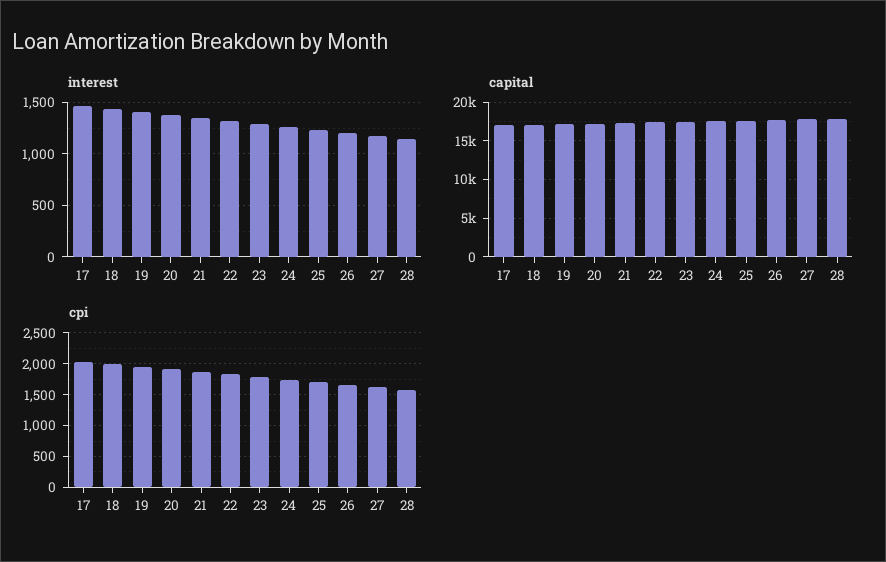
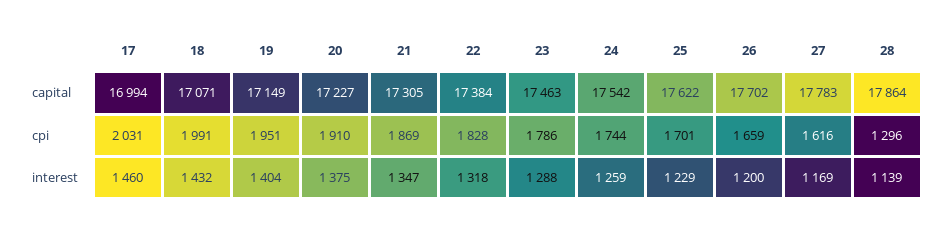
  {
    "interest": {
      "17": 1460,
      "18": 1432,
      "19": 1404,
      "20": 1375,
      "21": 1347,
      "22": 1318,
      "23": 1288,
      "24": 1259,
      "25": 1229,
      "26": 1200,
      "27": 1169,
      "28": 1139
    },
    "capital": {
      "17": 16994,
      "18": 17071,
      "19": 17149,
      "20": 17227,
      "21": 17305,
      "22": 17384,
      "23": 17463,
      "24": 17542,
      "25": 17622,
      "26": 17702,
      "27": 17783,
      "28": 17864
    },
    "cpi": {
      "17": 2031,
      "18": 1991,
      "19": 1951,
      "20": 1910,
      "21": 1869,
      "22": 1828,
      "23": 1786,
      "24": 1744,
      "25": 1701,
      "26": 1659,
      "27": 1616,
-     "28": 1600
+     "28": 1296
    }
  }

